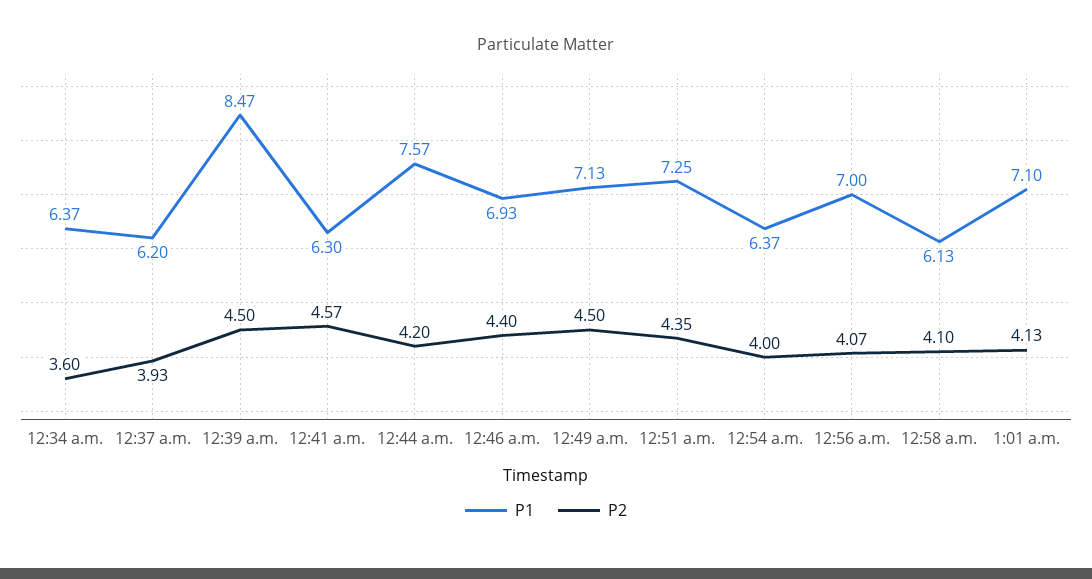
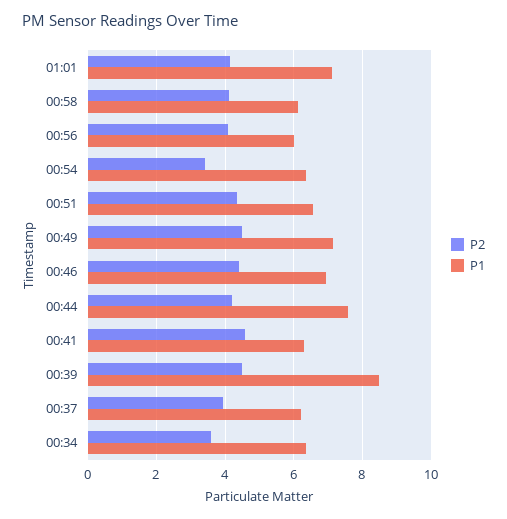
  {
    "P1": {
      "12:34 a.m.": 6.37,
      "12:37 a.m.": 6.2,
      "12:39 a.m.": 8.47,
      "12:41 a.m.": 6.3,
      "12:44 a.m.": 7.57,
      "12:46 a.m.": 6.93,
      "12:49 a.m.": 7.13,
-     "12:51 a.m.": 7.25,
+     "12:51 a.m.": 6.6,
      "12:54 a.m.": 6.37,
-     "12:56 a.m.": 7,
+     "12:56 a.m.": 6,
      "12:58 a.m.": 6.13,
      "1:01 a.m.": 7.1
    },
    "P2": {
      "12:34 a.m.": 3.6,
      "12:37 a.m.": 3.93,
      "12:39 a.m.": 4.5,
      "12:41 a.m.": 4.57,
      "12:44 a.m.": 4.2,
      "12:46 a.m.": 4.4,
      "12:49 a.m.": 4.5,
      "12:51 a.m.": 4.35,
-     "12:54 a.m.": 4,
+     "12:54 a.m.": 3.4,
      "12:56 a.m.": 4.07,
      "12:58 a.m.": 4.1,
      "1:01 a.m.": 4.13
    }
  }

